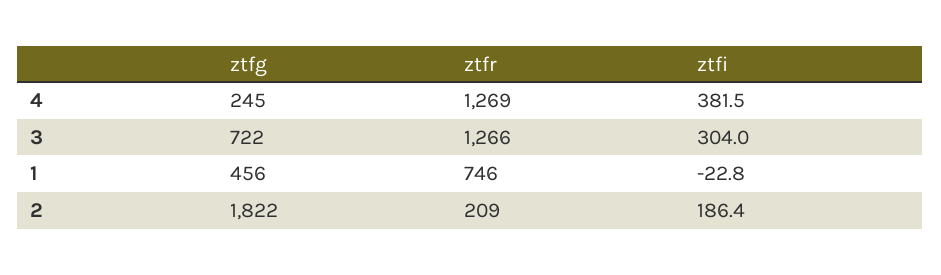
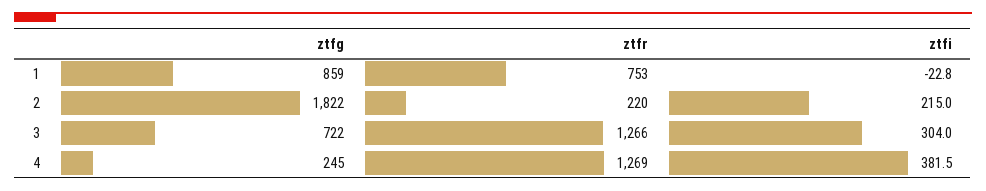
  {
    "ztfg": {
      "4": 245,
      "3": 722,
-     "1": 456,
+     "1": 859,
      "2": 1822
    },
    "ztfr": {
      "4": 1269,
      "3": 1266,
-     "1": 746,
+     "1": 753,
-     "2": 209
+     "2": 220
    },
    "ztfi": {
      "4": 381.5,
      "3": 304,
      "1": -22.8,
-     "2": 186.4
+     "2": 215
    }
  }

